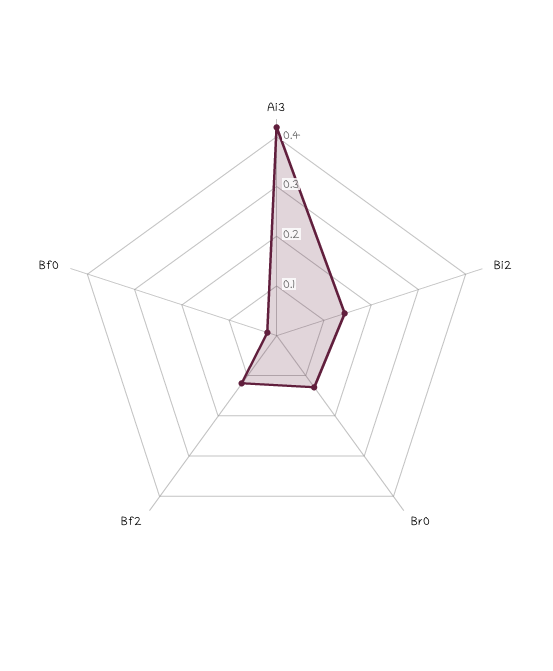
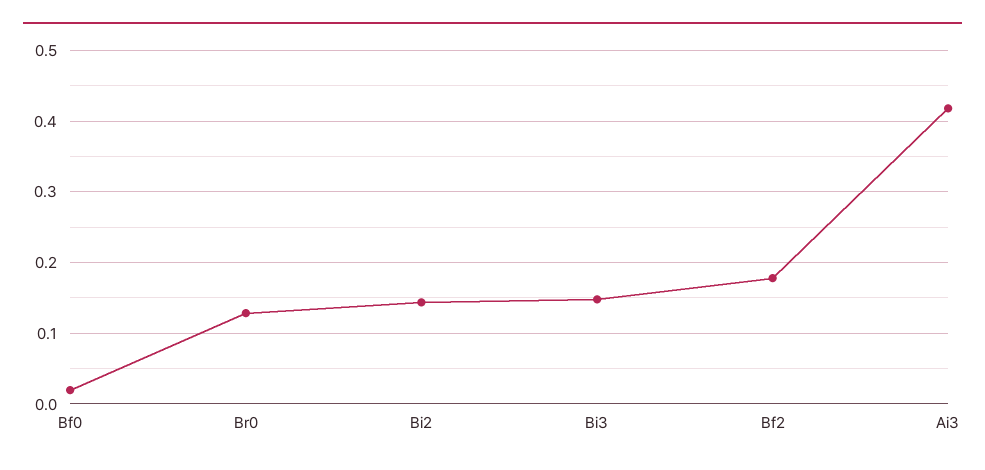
  {
    "Ai3": 0.42,
    "Bi2": 0.14,
    "Br0": 0.13,
-   "Bf2": 0.12,
+   "Bf2": 0.18,
-   "Bf0": 0.02
+   "Bf0": 0.02,
+   "Bi3": 0.15
  }

